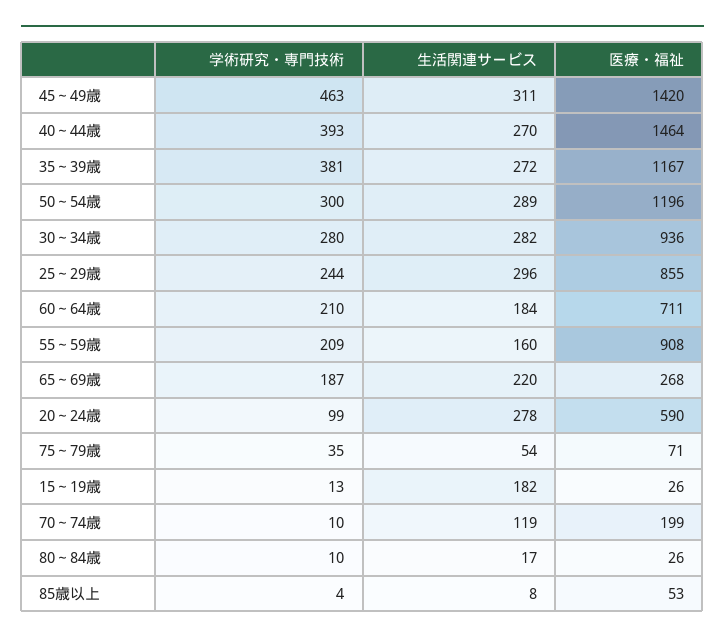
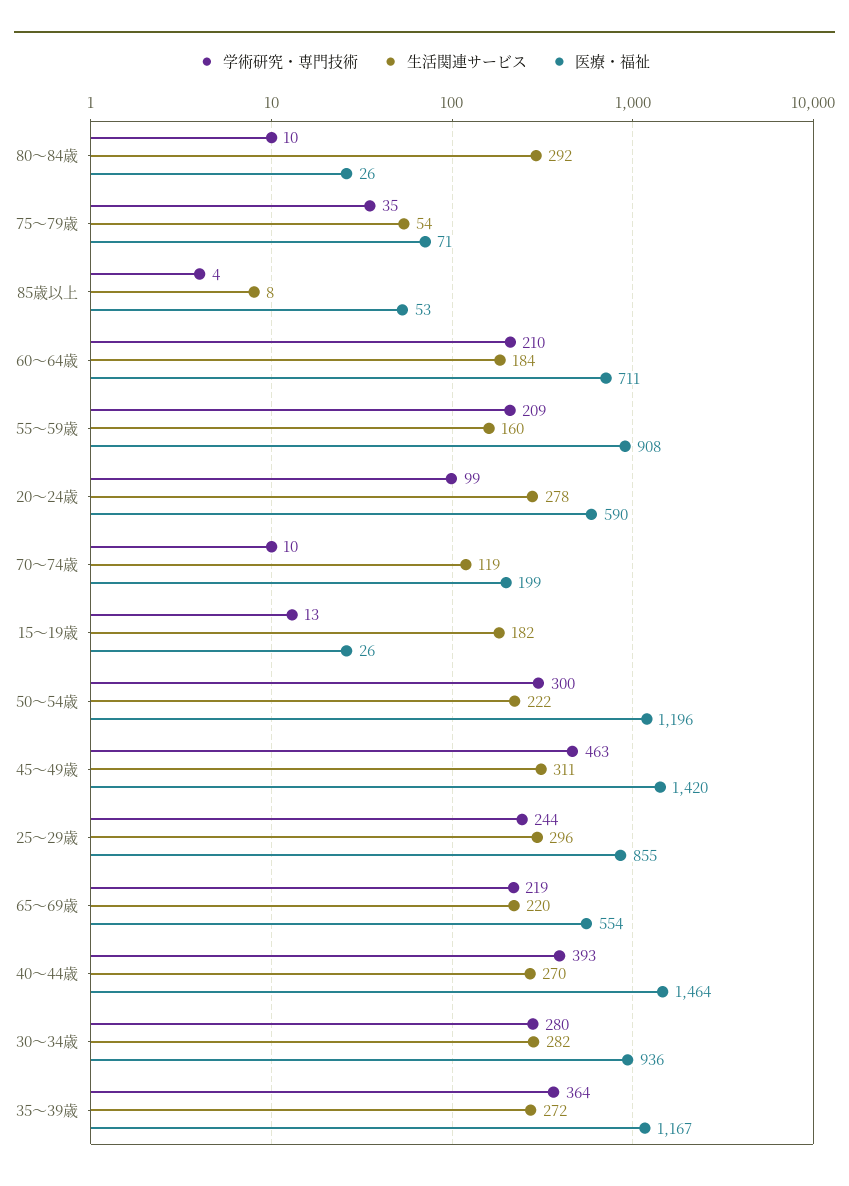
  {
    "学術研究・専門技術": {
      "45～49歳": 463,
      "40～44歳": 393,
-     "35～39歳": 381,
+     "35～39歳": 364,
      "50～54歳": 300,
      "30～34歳": 280,
      "25～29歳": 244,
      "60～64歳": 210,
      "55～59歳": 209,
-     "65～69歳": 187,
+     "65～69歳": 219,
      "20～24歳": 99,
      "75～79歳": 35,
      "15～19歳": 13,
      "70～74歳": 10,
      "80～84歳": 10,
      "85歳以上": 4
    },
    "生活関連サービス": {
      "45～49歳": 311,
      "40～44歳": 270,
      "35～39歳": 272,
-     "50～54歳": 289,
+     "50～54歳": 222,
      "30～34歳": 282,
      "25～29歳": 296,
      "60～64歳": 184,
      "55～59歳": 160,
      "65～69歳": 220,
      "20～24歳": 278,
      "75～79歳": 54,
      "15～19歳": 182,
      "70～74歳": 119,
-     "80～84歳": 17,
+     "80～84歳": 292,
      "85歳以上": 8
    },
    "医療・福祉": {
      "45～49歳": 1420,
      "40～44歳": 1464,
      "35～39歳": 1167,
      "50～54歳": 1196,
      "30～34歳": 936,
      "25～29歳": 855,
      "60～64歳": 711,
      "55～59歳": 908,
-     "65～69歳": 268,
+     "65～69歳": 554,
      "20～24歳": 590,
      "75～79歳": 71,
      "15～19歳": 26,
      "70～74歳": 199,
      "80～84歳": 26,
      "85歳以上": 53
    }
  }

